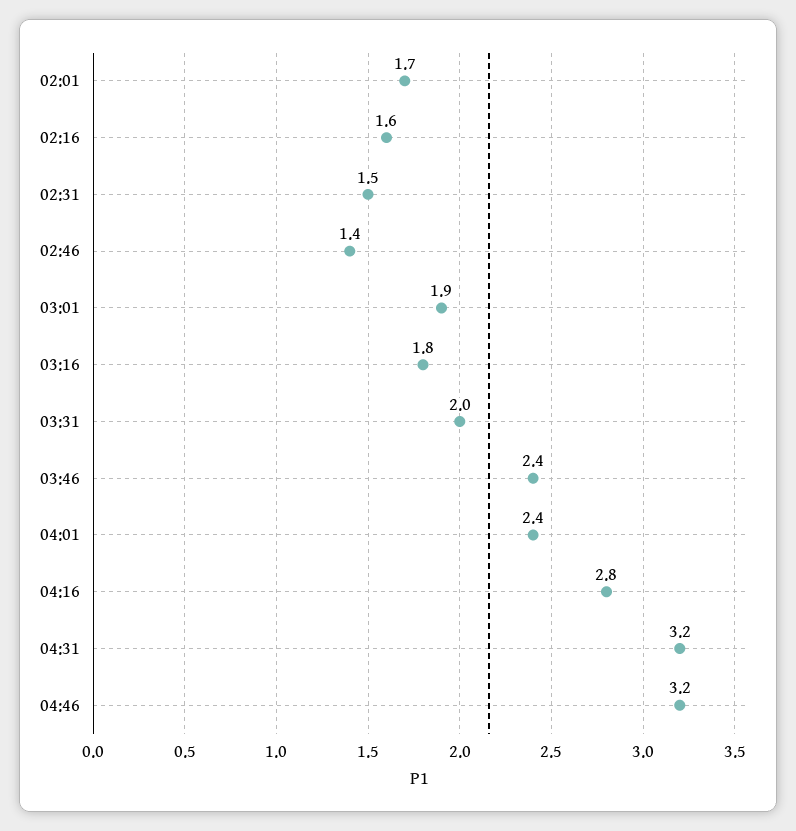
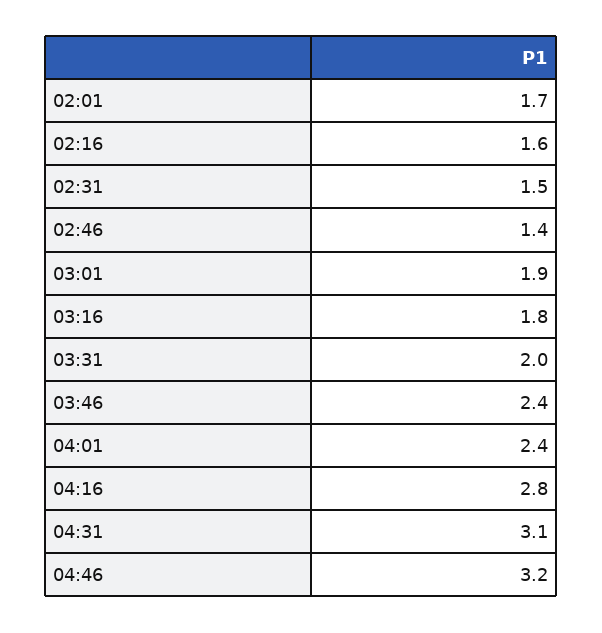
  {
    "02:01": 1.7,
    "02:16": 1.6,
    "02:31": 1.5,
    "02:46": 1.4,
    "03:01": 1.9,
    "03:16": 1.8,
    "03:31": 2,
    "03:46": 2.4,
    "04:01": 2.4,
    "04:16": 2.8,
-   "04:31": 3.2,
+   "04:31": 3.1,
    "04:46": 3.2
  }

